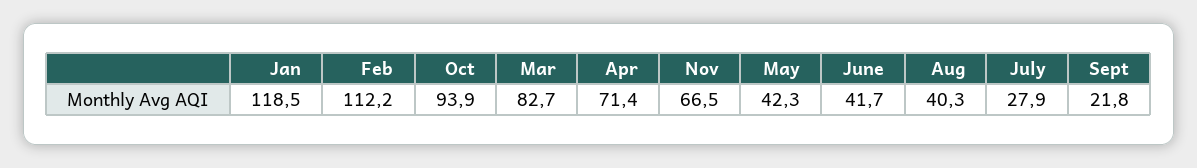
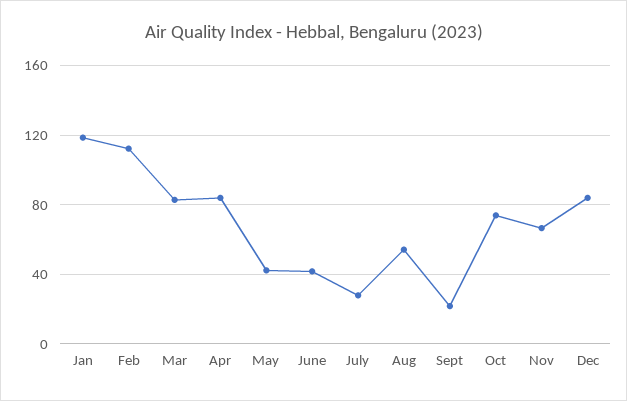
  {
    "Jan": 118.5,
    "Feb": 112.2,
-   "Oct": 93.9,
+   "Oct": 75,
    "Mar": 82.7,
-   "Apr": 71.4,
+   "Apr": 85,
    "Nov": 66.5,
    "May": 42.3,
    "June": 41.7,
-   "Aug": 40.3,
+   "Aug": 55,
    "July": 27.9,
-   "Sept": 21.8
+   "Sept": 21.8,
+   "Dec": 85
  }

